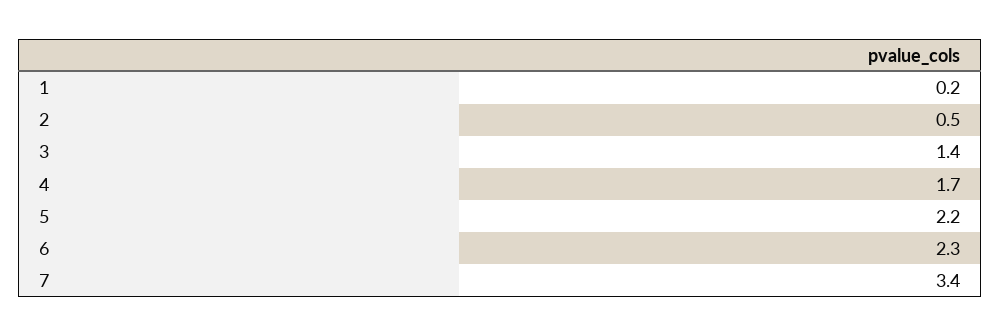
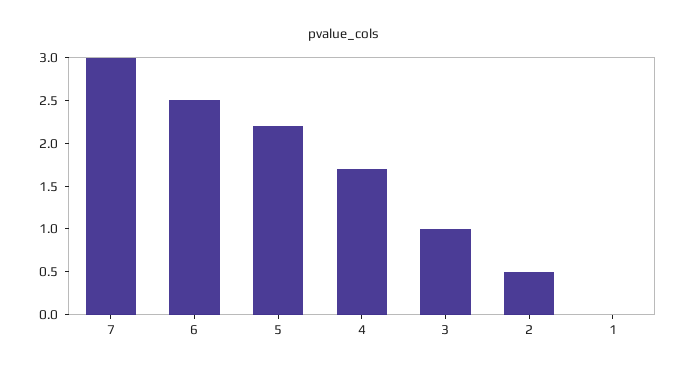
  {
-   "1": 0.2,
+   "1": 0,
    "2": 0.5,
-   "3": 1.4,
+   "3": 1,
    "4": 1.7,
    "5": 2.2,
-   "6": 2.3,
+   "6": 2.5,
-   "7": 3.4
+   "7": 3
  }

